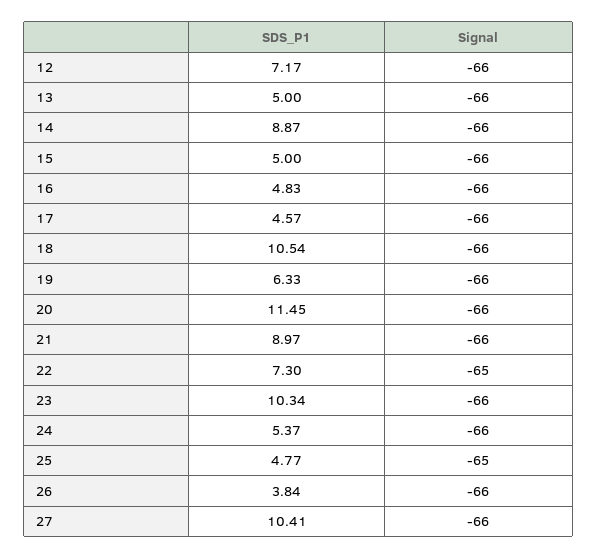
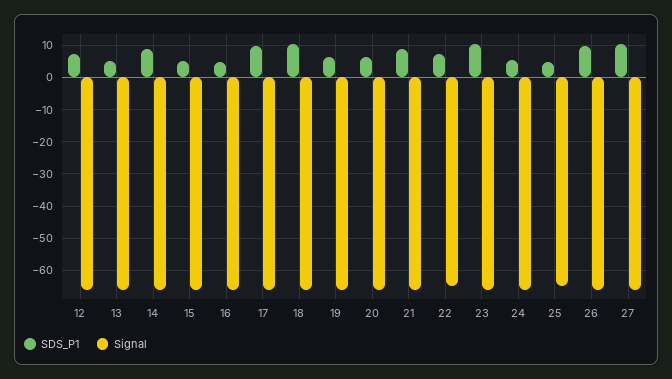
  {
    "SDS_P1": {
      "12": 7.17,
      "13": 5,
      "14": 8.87,
      "15": 5,
      "16": 4.83,
-     "17": 4.57,
+     "17": 10,
      "18": 10.54,
      "19": 6.33,
-     "20": 11.45,
+     "20": 6,
      "21": 8.97,
      "22": 7.3,
      "23": 10.34,
      "24": 5.37,
      "25": 4.77,
-     "26": 3.84,
+     "26": 10,
      "27": 10.41
    },
    "Signal": {
      "12": -66,
      "13": -66,
      "14": -66,
      "15": -66,
      "16": -66,
      "17": -66,
      "18": -66,
      "19": -66,
      "20": -66,
      "21": -66,
      "22": -65,
      "23": -66,
      "24": -66,
      "25": -65,
      "26": -66,
      "27": -66
    }
  }

